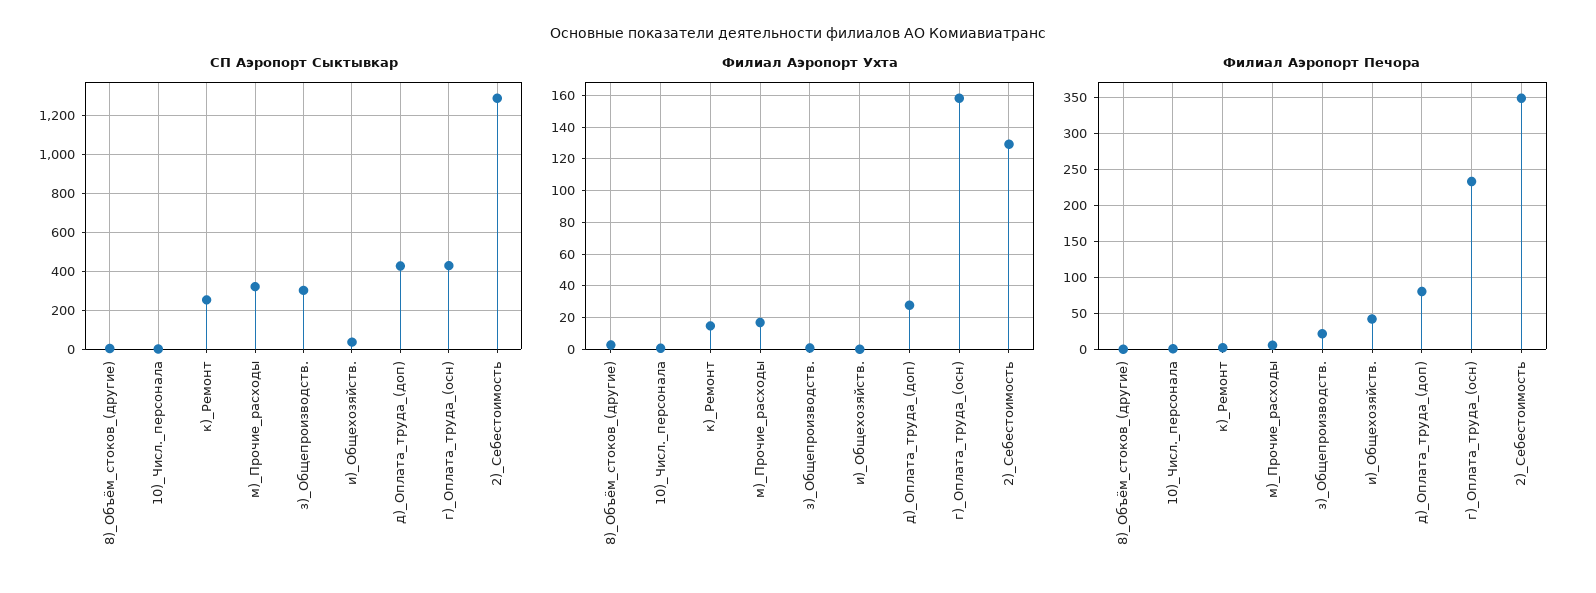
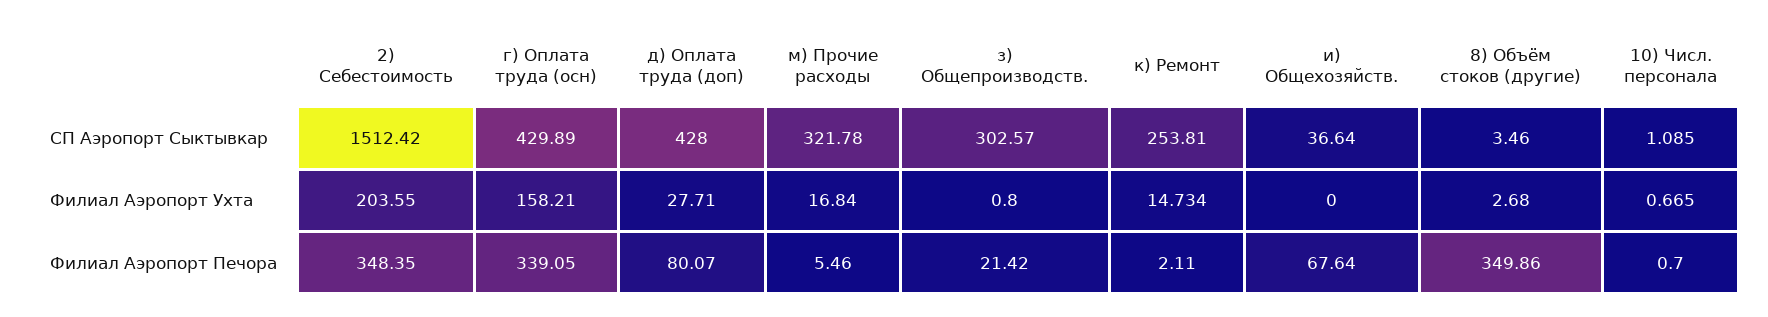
  {
    "СП Аэропорт Сыктывкар": {
      "8)_Объём_стоков_(другие)": 3.46,
      "10)_Числ._персонала": 1.085,
      "к)_Ремонт": 253.81,
      "м)_Прочие_расходы": 321.78,
      "з)_Общепроизводств.": 302.57,
      "и)_Общехозяйств.": 36.64,
      "д)_Оплата_труда_(доп)": 428,
      "г)_Оплата_труда_(осн)": 429.89,
-     "2)_Себестоимость": 1300
+     "2)_Себестоимость": 1512.42
    },
    "Филиал Аэропорт Ухта": {
      "8)_Объём_стоков_(другие)": 2.68,
      "10)_Числ._персонала": 0.665,
      "к)_Ремонт": 14.734,
      "м)_Прочие_расходы": 16.84,
      "з)_Общепроизводств.": 0.8,
      "и)_Общехозяйств.": 0,
      "д)_Оплата_труда_(доп)": 27.71,
      "г)_Оплата_труда_(осн)": 158.21,
-     "2)_Себестоимость": 130
+     "2)_Себестоимость": 203.55
    },
    "Филиал Аэропорт Печора": {
-     "8)_Объём_стоков_(другие)": 0,
+     "8)_Объём_стоков_(другие)": 349.86,
      "10)_Числ._персонала": 0.7,
      "к)_Ремонт": 2.11,
      "м)_Прочие_расходы": 5.46,
      "з)_Общепроизводств.": 21.42,
-     "и)_Общехозяйств.": 40,
+     "и)_Общехозяйств.": 67.64,
      "д)_Оплата_труда_(доп)": 80.07,
-     "г)_Оплата_труда_(осн)": 230,
+     "г)_Оплата_труда_(осн)": 339.05,
      "2)_Себестоимость": 348.35
    }
  }

